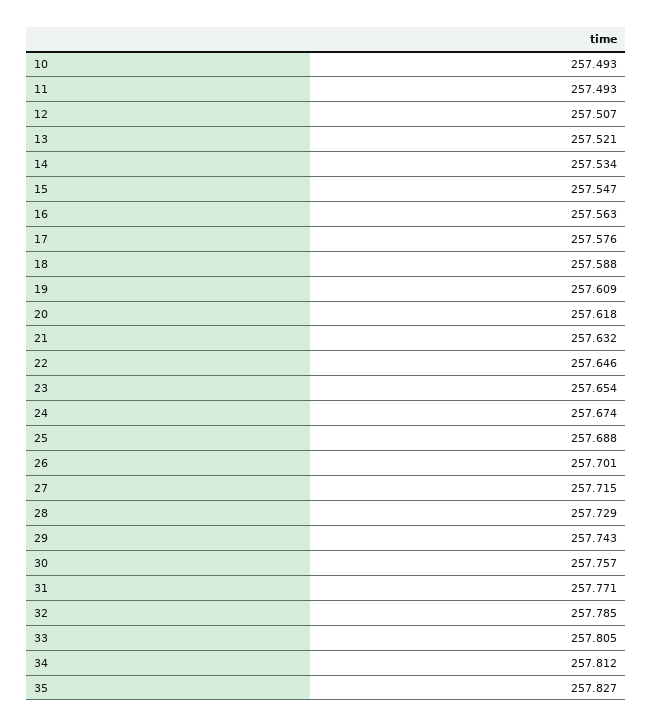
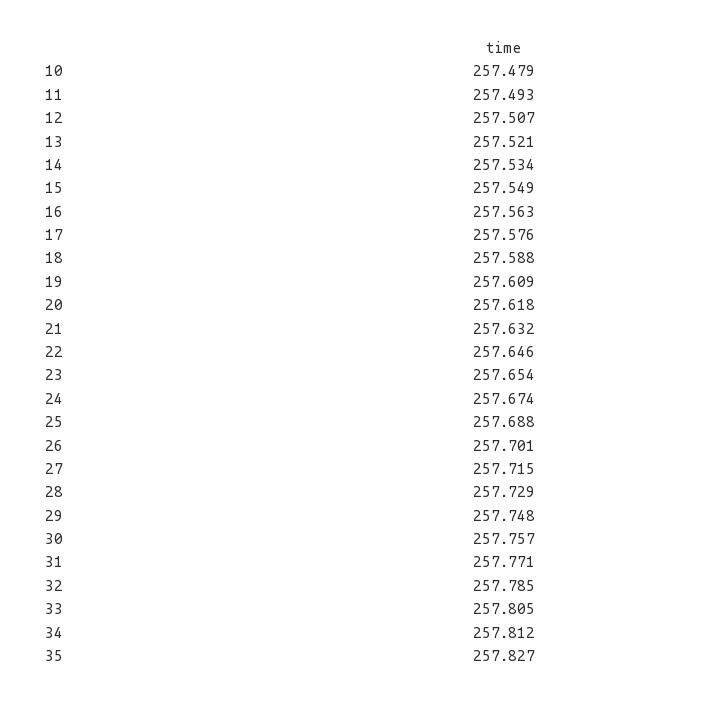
  {
-   "10": 257.493,
+   "10": 257.479,
    "11": 257.493,
    "12": 257.507,
    "13": 257.521,
    "14": 257.534,
-   "15": 257.547,
+   "15": 257.549,
    "16": 257.563,
    "17": 257.576,
    "18": 257.588,
    "19": 257.609,
    "20": 257.618,
    "21": 257.632,
    "22": 257.646,
    "23": 257.654,
    "24": 257.674,
    "25": 257.688,
    "26": 257.701,
    "27": 257.715,
    "28": 257.729,
-   "29": 257.743,
+   "29": 257.748,
    "30": 257.757,
    "31": 257.771,
    "32": 257.785,
    "33": 257.805,
    "34": 257.812,
    "35": 257.827
  }

